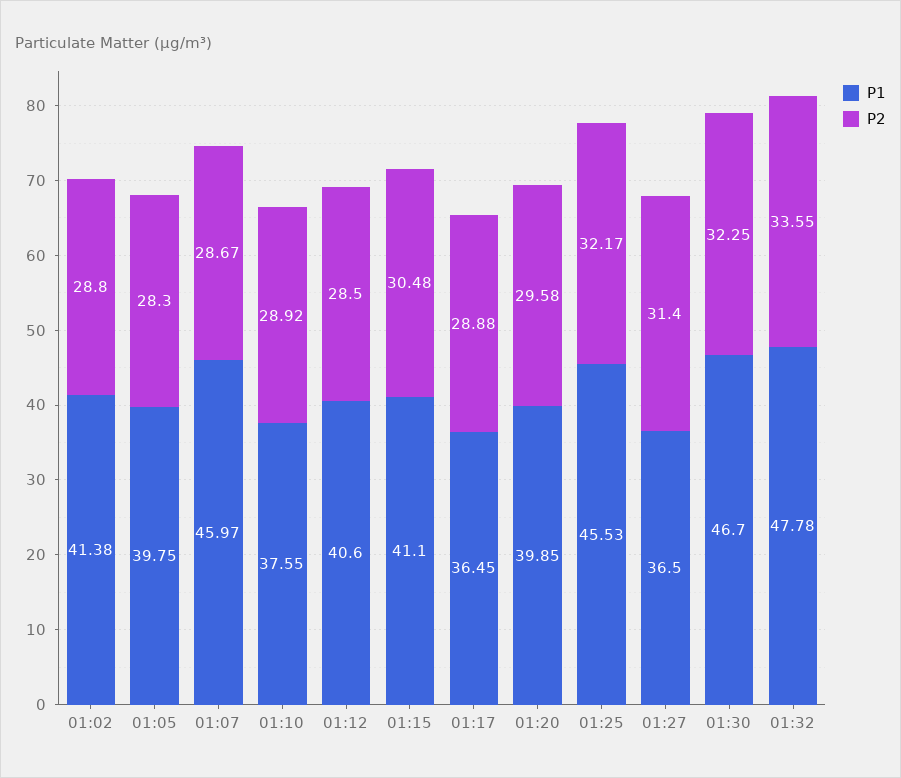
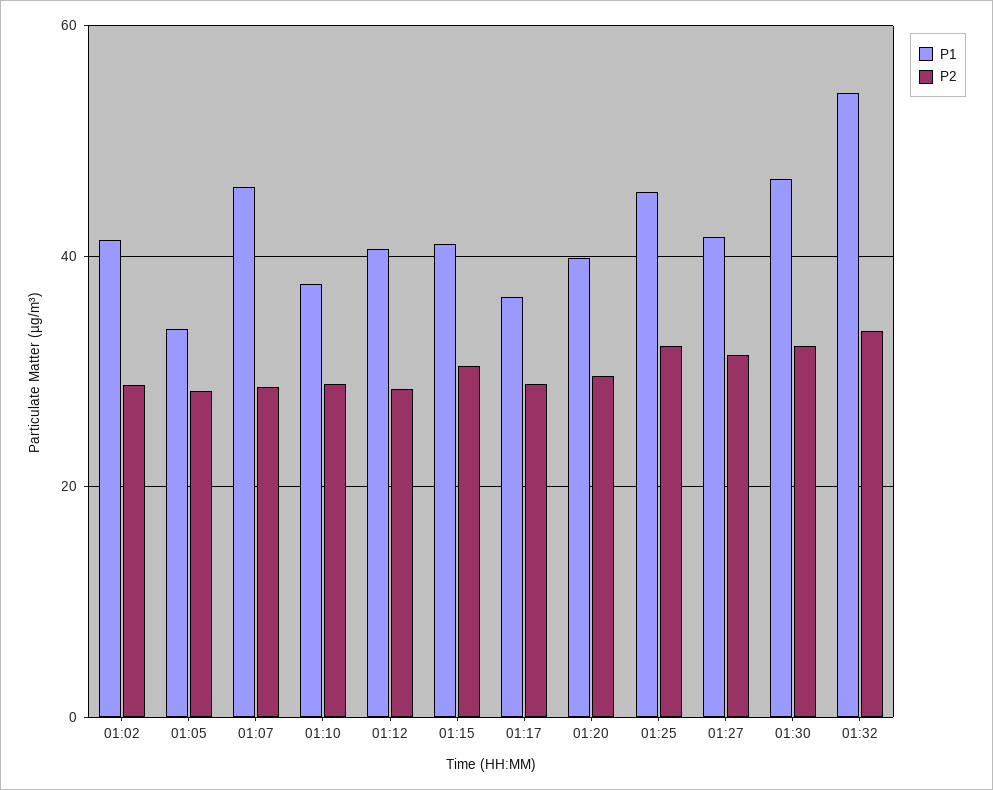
  {
    "P1": {
      "01:02": 41.38,
-     "01:05": 39.75,
+     "01:05": 34,
      "01:07": 45.97,
      "01:10": 37.55,
      "01:12": 40.6,
      "01:15": 41.1,
      "01:17": 36.45,
      "01:20": 39.85,
      "01:25": 45.53,
-     "01:27": 36.5,
+     "01:27": 42,
      "01:30": 46.7,
-     "01:32": 47.78
+     "01:32": 54
    },
    "P2": {
      "01:02": 28.8,
      "01:05": 28.3,
      "01:07": 28.67,
      "01:10": 28.92,
      "01:12": 28.5,
      "01:15": 30.48,
      "01:17": 28.88,
      "01:20": 29.58,
      "01:25": 32.17,
      "01:27": 31.4,
      "01:30": 32.25,
      "01:32": 33.55
    }
  }

